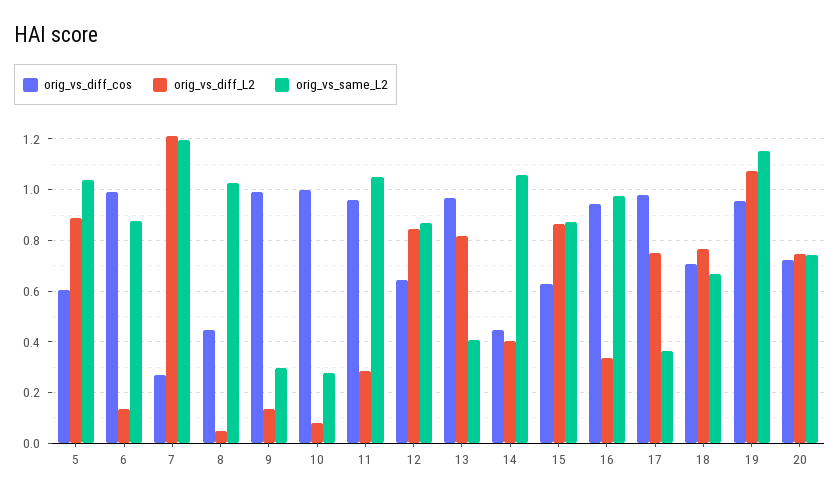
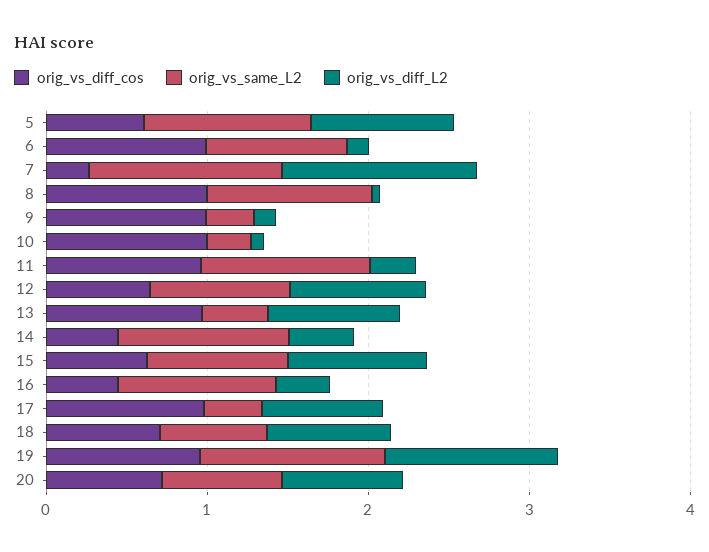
  {
    "orig_vs_diff_cos": {
      "5": 0.6,
      "6": 1,
      "7": 0.275,
-     "8": 0.45,
+     "8": 1,
      "9": 1,
      "10": 1,
      "11": 0.95,
      "12": 0.65,
      "13": 0.975,
      "14": 0.45,
      "15": 0.625,
-     "16": 0.95,
+     "16": 0.4,
      "17": 0.975,
      "18": 0.7,
      "19": 0.95,
      "20": 0.725
    },
    "orig_vs_diff_L2": {
      "5": 0.9,
      "6": 0.125,
      "7": 1.2,
      "8": 0.05,
      "9": 0.125,
      "10": 0.075,
      "11": 0.275,
      "12": 0.85,
      "13": 0.825,
      "14": 0.4,
      "15": 0.875,
      "16": 0.325,
      "17": 0.75,
      "18": 0.775,
      "19": 1.075,
      "20": 0.75
    },
    "orig_vs_same_L2": {
      "5": 1.05,
      "6": 0.875,
      "7": 1.2,
      "8": 1.025,
      "9": 0.3,
      "10": 0.275,
      "11": 1.05,
      "12": 0.875,
      "13": 0.4,
      "14": 1.05,
      "15": 0.875,
      "16": 0.975,
      "17": 0.35,
      "18": 0.675,
      "19": 1.15,
      "20": 0.75
    }
  }

